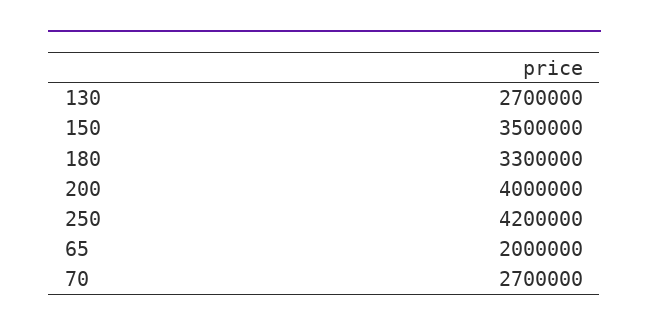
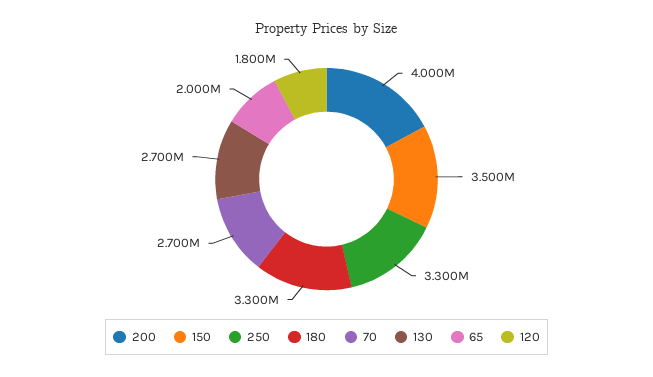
  {
    "130": 2700000,
    "150": 3500000,
    "180": 3300000,
    "200": 4000000,
-   "250": 4200000,
+   "250": 3300000,
    "65": 2000000,
-   "70": 2700000
+   "70": 2700000,
+   "120": 1800000
  }

